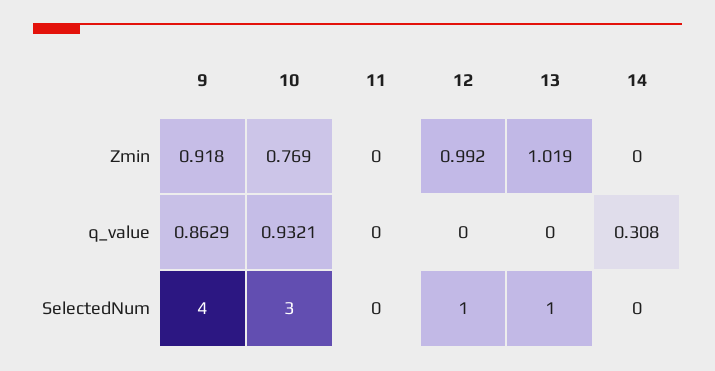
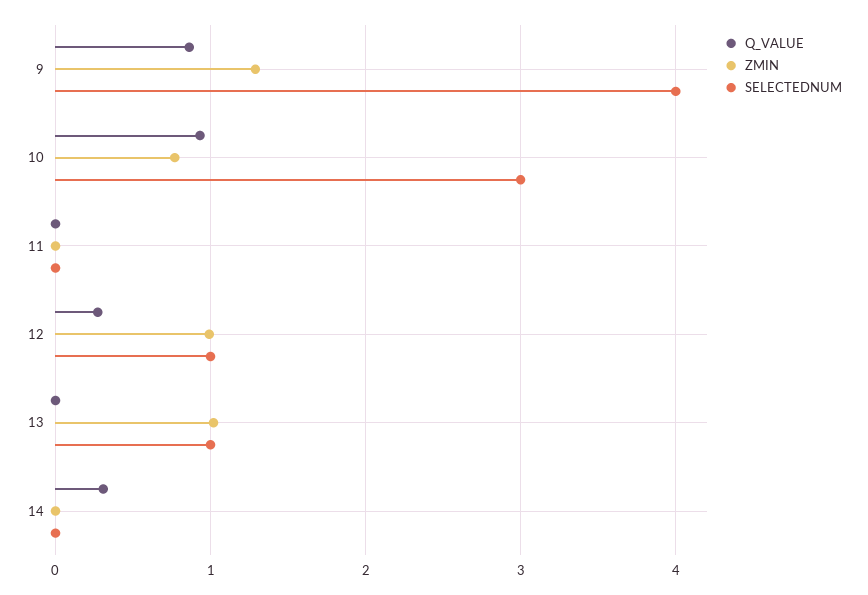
  {
    "Zmin": {
-     "9": 0.918,
+     "9": 1.3,
      "10": 0.769,
      "11": 0,
      "12": 0.992,
      "13": 1.019,
      "14": 0
    },
    "q_value": {
      "9": 0.8629,
      "10": 0.9321,
      "11": 0,
-     "12": 0,
+     "12": 0.3,
      "13": 0,
      "14": 0.308
    },
    "SelectedNum": {
      "9": 4,
      "10": 3,
      "11": 0,
      "12": 1,
      "13": 1,
      "14": 0
    }
  }

